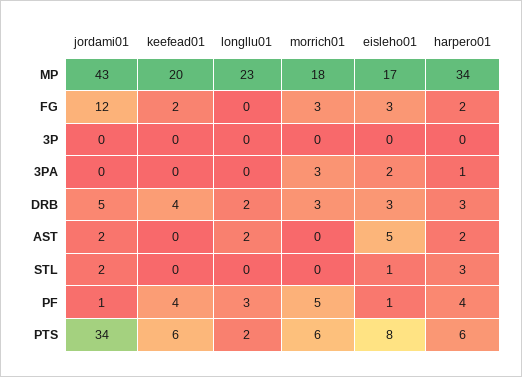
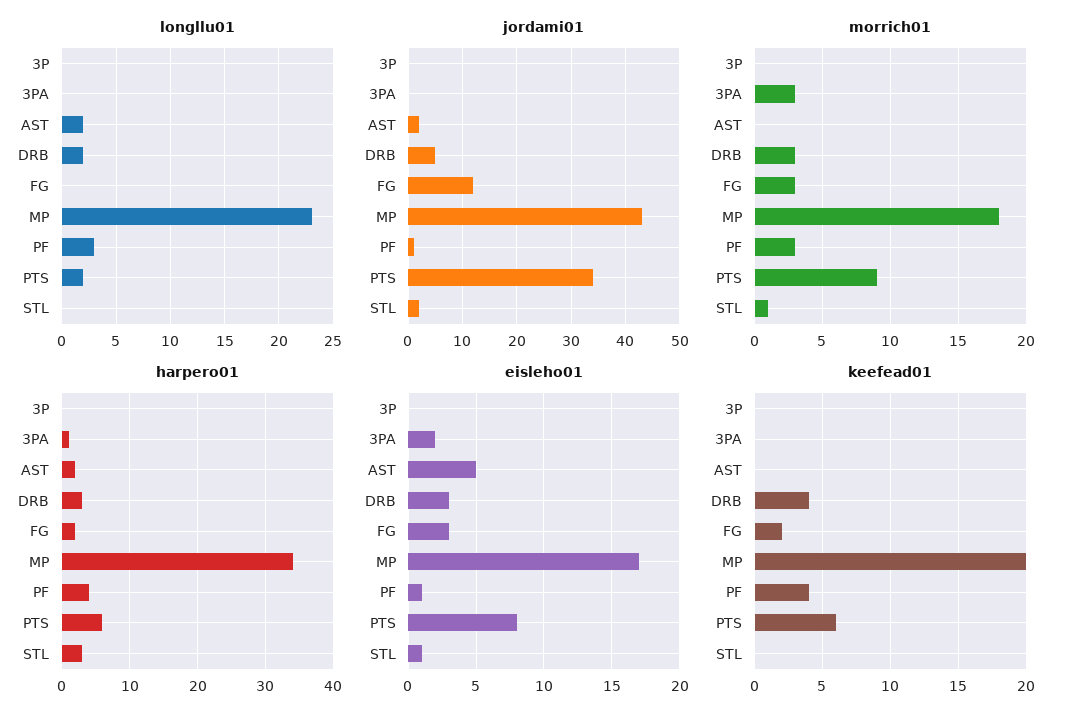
  {
    "jordami01": {
      "MP": 43,
      "FG": 12,
      "3P": 0,
      "3PA": 0,
      "DRB": 5,
      "AST": 2,
      "STL": 2,
      "PF": 1,
      "PTS": 34
    },
    "keefead01": {
      "MP": 20,
      "FG": 2,
      "3P": 0,
      "3PA": 0,
      "DRB": 4,
      "AST": 0,
      "STL": 0,
      "PF": 4,
      "PTS": 6
    },
    "longllu01": {
      "MP": 23,
      "FG": 0,
      "3P": 0,
      "3PA": 0,
      "DRB": 2,
      "AST": 2,
      "STL": 0,
      "PF": 3,
      "PTS": 2
    },
    "morrich01": {
      "MP": 18,
      "FG": 3,
      "3P": 0,
      "3PA": 3,
      "DRB": 3,
      "AST": 0,
-     "STL": 0,
+     "STL": 1,
-     "PF": 5,
+     "PF": 3,
-     "PTS": 6
+     "PTS": 9
    },
    "eisleho01": {
      "MP": 17,
      "FG": 3,
      "3P": 0,
      "3PA": 2,
      "DRB": 3,
      "AST": 5,
      "STL": 1,
      "PF": 1,
      "PTS": 8
    },
    "harpero01": {
      "MP": 34,
      "FG": 2,
      "3P": 0,
      "3PA": 1,
      "DRB": 3,
      "AST": 2,
      "STL": 3,
      "PF": 4,
      "PTS": 6
    }
  }

